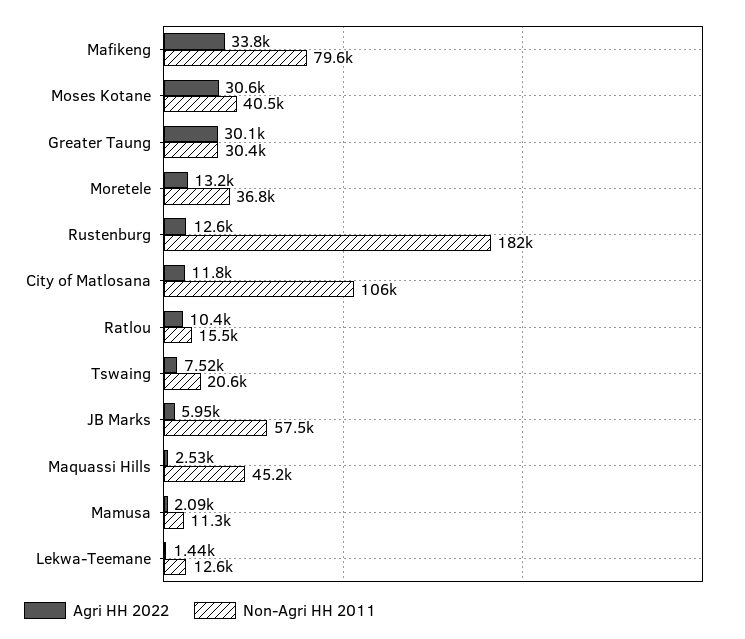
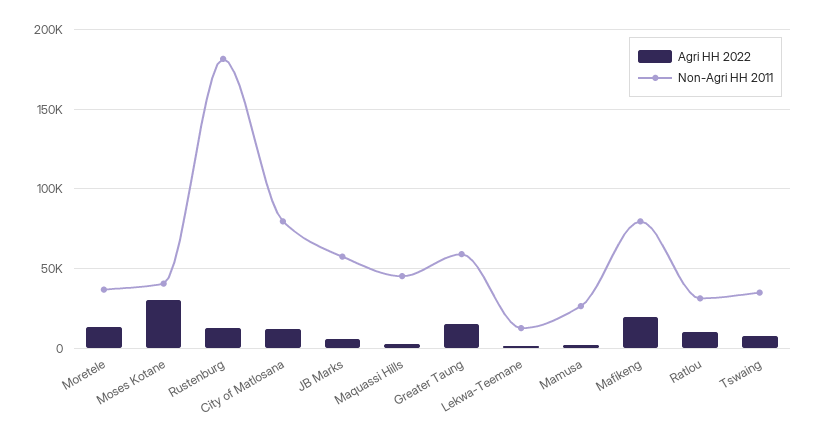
  {
    "Agri HH 2022": {
-     "Mafikeng": 33800,
+     "Mafikeng": 20000,
      "Moses Kotane": 30600,
-     "Greater Taung": 30100,
+     "Greater Taung": 15000,
      "Moretele": 13200,
      "Rustenburg": 12600,
      "City of Matlosana": 11800,
      "Ratlou": 10400,
      "Tswaing": 7520,
      "JB Marks": 5950,
      "Maquassi Hills": 2530,
      "Mamusa": 2090,
      "Lekwa-Teemane": 1440
    },
    "Non-Agri HH 2011": {
      "Mafikeng": 79600,
      "Moses Kotane": 40500,
-     "Greater Taung": 30400,
+     "Greater Taung": 60000,
      "Moretele": 36800,
      "Rustenburg": 182000,
-     "City of Matlosana": 106000,
+     "City of Matlosana": 80000,
-     "Ratlou": 15500,
+     "Ratlou": 30000,
-     "Tswaing": 20600,
+     "Tswaing": 35000,
      "JB Marks": 57500,
      "Maquassi Hills": 45200,
-     "Mamusa": 11300,
+     "Mamusa": 25000,
      "Lekwa-Teemane": 12600
    }
  }

